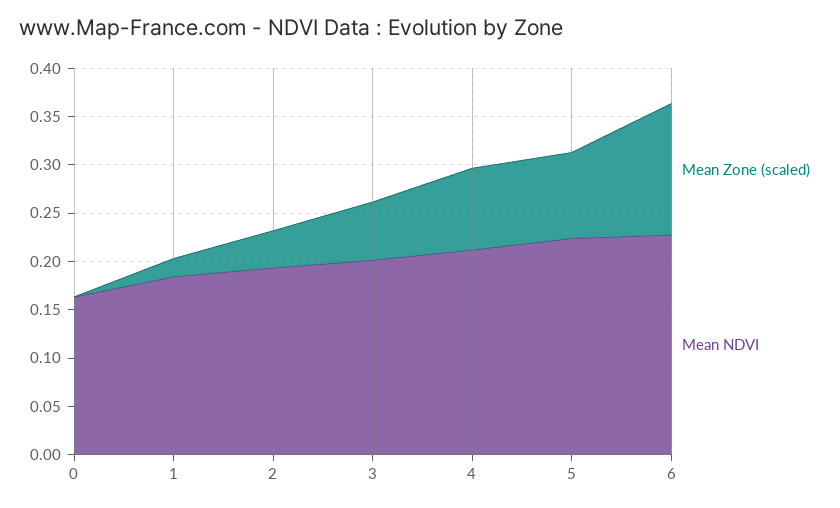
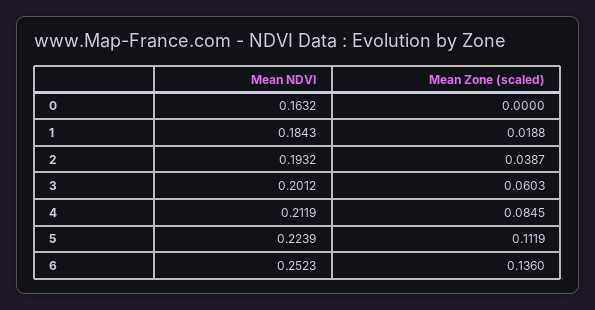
  {
    "Mean Zone (scaled)": {
      "0": 0,
      "1": 0.0188,
      "2": 0.0387,
      "3": 0.0603,
      "4": 0.0845,
-     "5": 0.09,
+     "5": 0.1119,
      "6": 0.136
    },
    "Mean NDVI": {
      "0": 0.1632,
      "1": 0.1843,
      "2": 0.1932,
      "3": 0.2012,
      "4": 0.2119,
      "5": 0.2239,
-     "6": 0.23
+     "6": 0.2523
    }
  }

